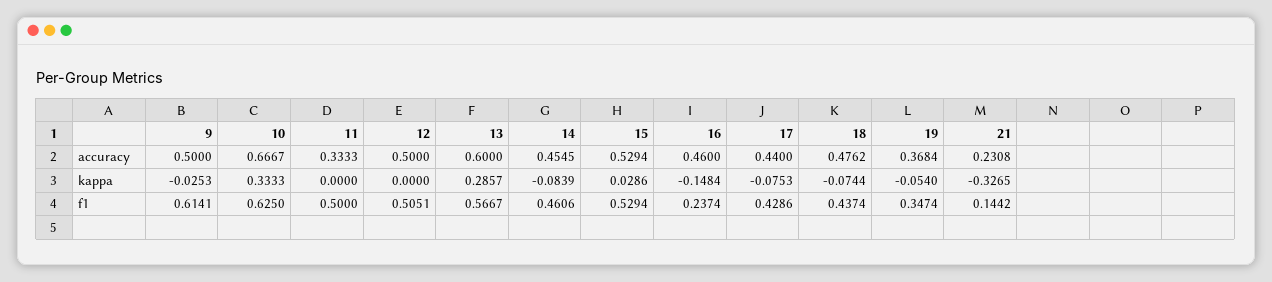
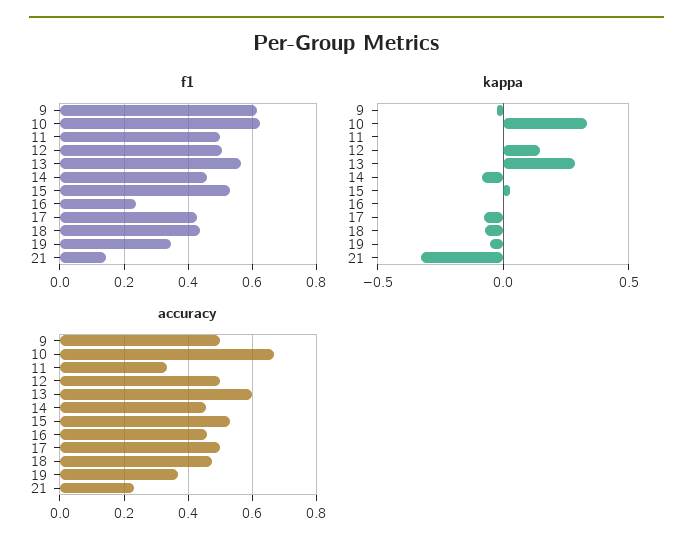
  {
    "accuracy": {
      "9": 0.5,
      "10": 0.6667,
      "11": 0.3333,
      "12": 0.5,
      "13": 0.6,
      "14": 0.4545,
      "15": 0.5294,
      "16": 0.46,
-     "17": 0.44,
+     "17": 0.5,
      "18": 0.4762,
      "19": 0.3684,
      "21": 0.2308
    },
    "kappa": {
      "9": -0.0253,
      "10": 0.3333,
      "11": 0,
-     "12": 0,
+     "12": 0.15,
      "13": 0.2857,
      "14": -0.0839,
      "15": 0.0286,
-     "16": -0.1484,
+     "16": 0,
      "17": -0.0753,
      "18": -0.0744,
      "19": -0.054,
      "21": -0.3265
    },
    "f1": {
      "9": 0.6141,
      "10": 0.625,
      "11": 0.5,
      "12": 0.5051,
      "13": 0.5667,
      "14": 0.4606,
      "15": 0.5294,
      "16": 0.2374,
      "17": 0.4286,
      "18": 0.4374,
      "19": 0.3474,
      "21": 0.1442
    }
  }

